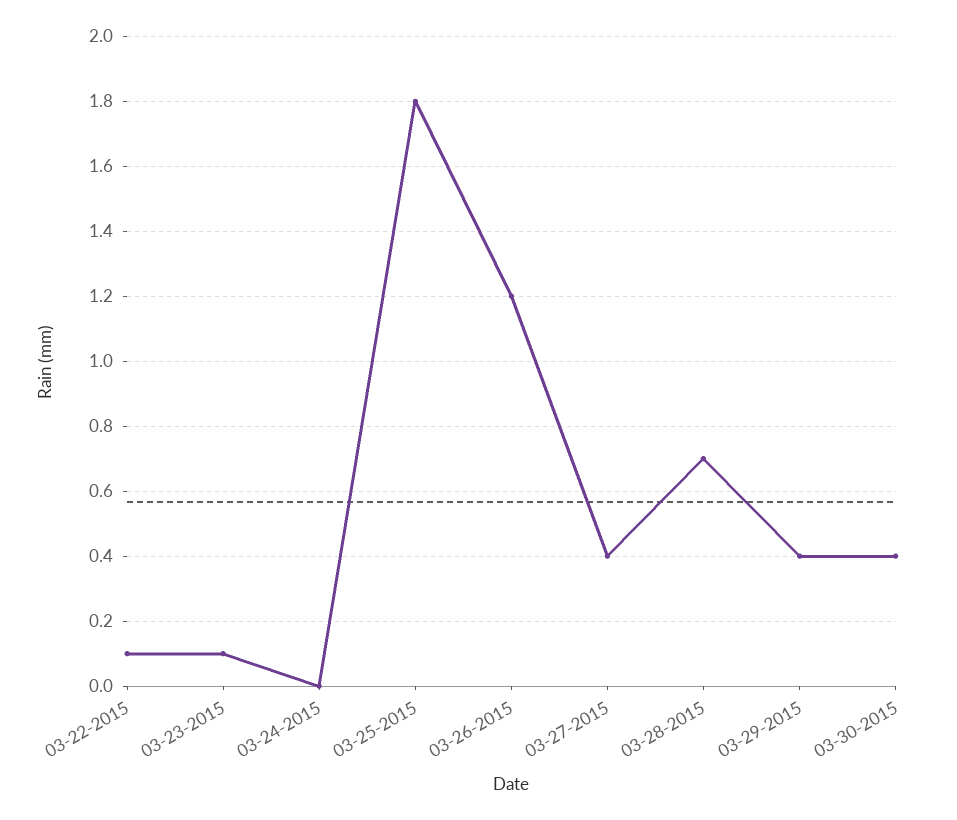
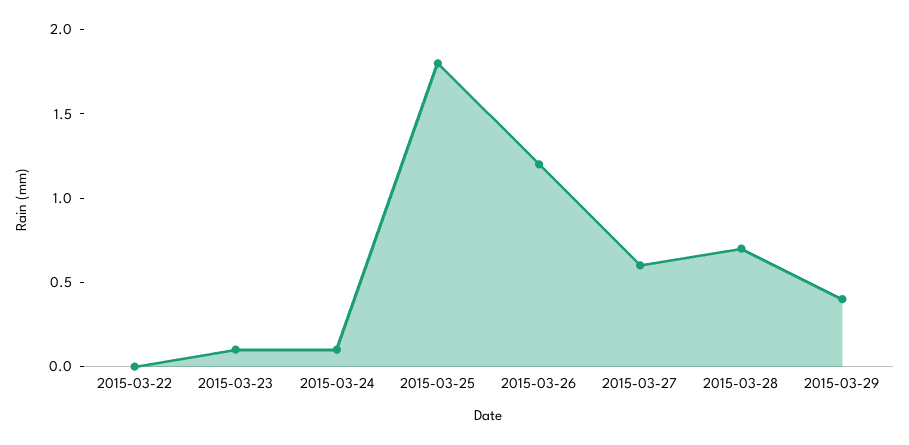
  {
-   "03-22-2015": 0.1,
+   "03-22-2015": 0,
    "03-23-2015": 0.1,
-   "03-24-2015": 0,
+   "03-24-2015": 0.1,
    "03-25-2015": 1.8,
    "03-26-2015": 1.2,
-   "03-27-2015": 0.4,
+   "03-27-2015": 0.6,
    "03-28-2015": 0.7,
-   "03-29-2015": 0.4,
+   "03-29-2015": 0.4
-   "03-30-2015": 0.4
  }

